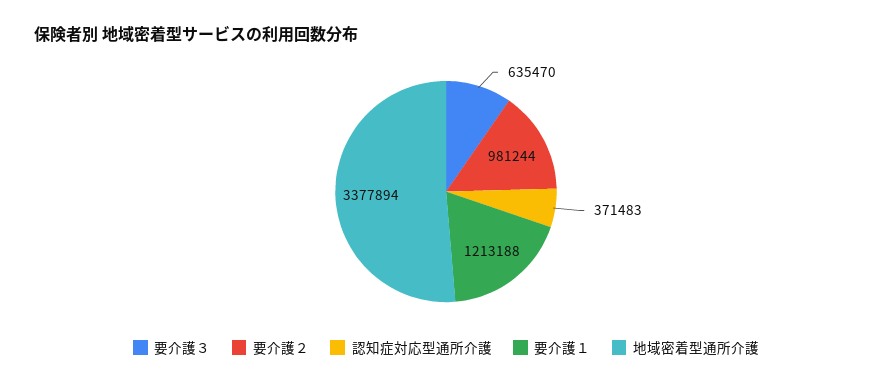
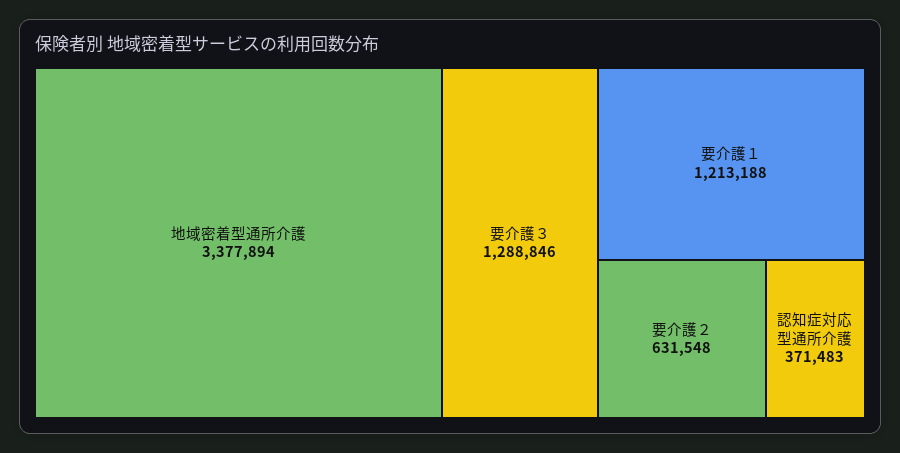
  {
-   "要介護３": 635470,
+   "要介護３": 1288846,
-   "要介護２": 981244,
+   "要介護２": 631548,
    "認知症対応型通所介護": 371483,
    "要介護１": 1213188,
    "地域密着型通所介護": 3377894
  }

